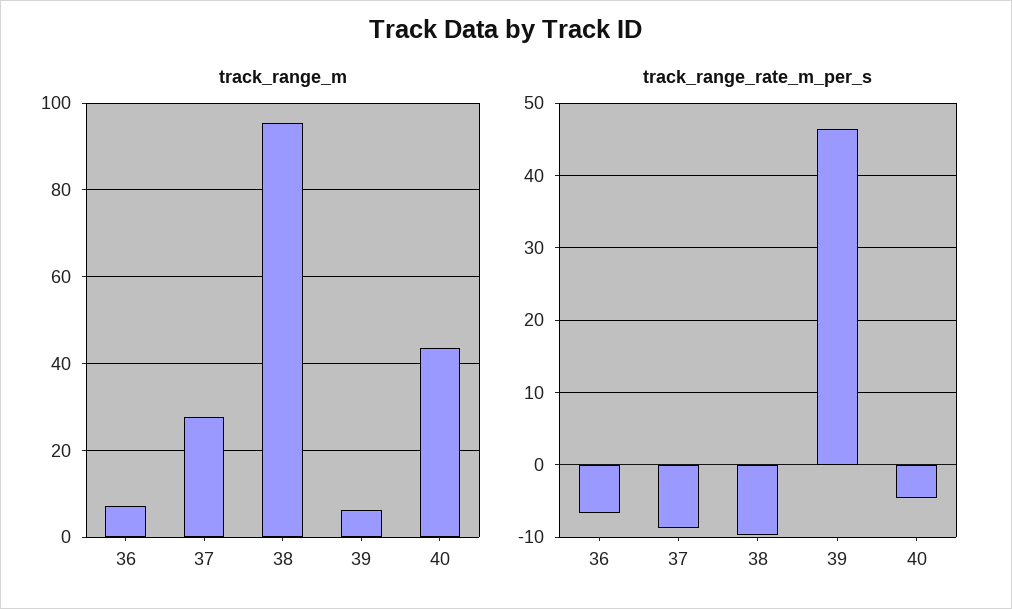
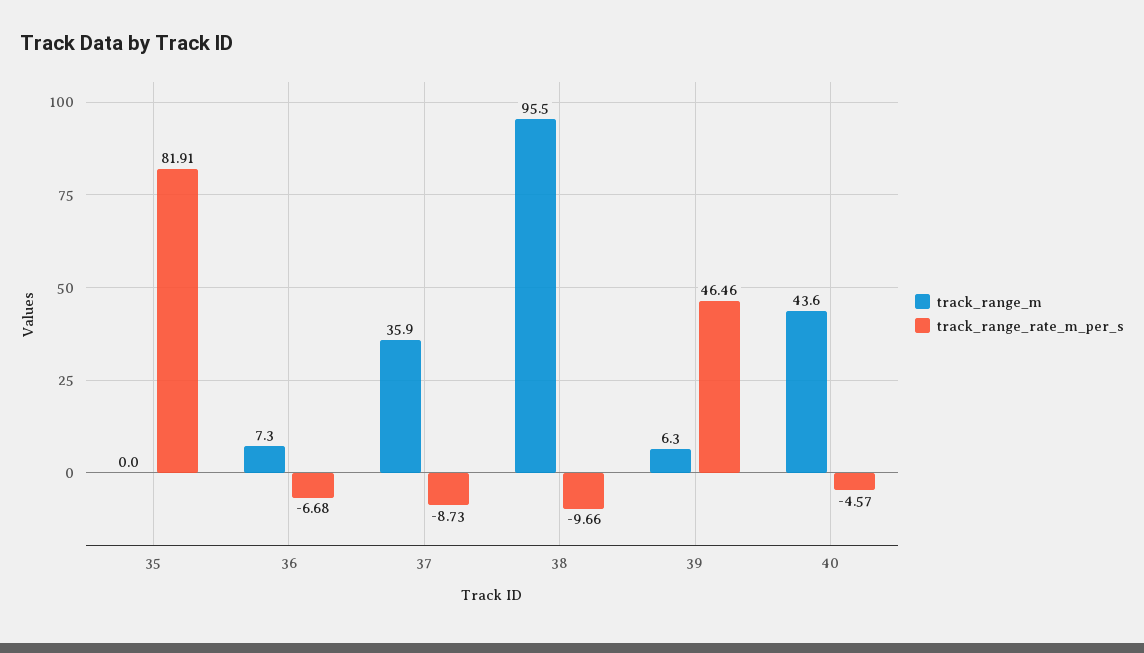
  {
    "track_range_m": {
      "36": 7.3,
-     "37": 28,
+     "37": 35.9,
      "38": 95.5,
      "39": 6.3,
-     "40": 43.6
+     "40": 43.6,
+     "35": 0
    },
    "track_range_rate_m_per_s": {
      "36": -6.68,
      "37": -8.73,
      "38": -9.66,
      "39": 46.46,
-     "40": -4.57
+     "40": -4.57,
+     "35": 81.91
    }
  }

